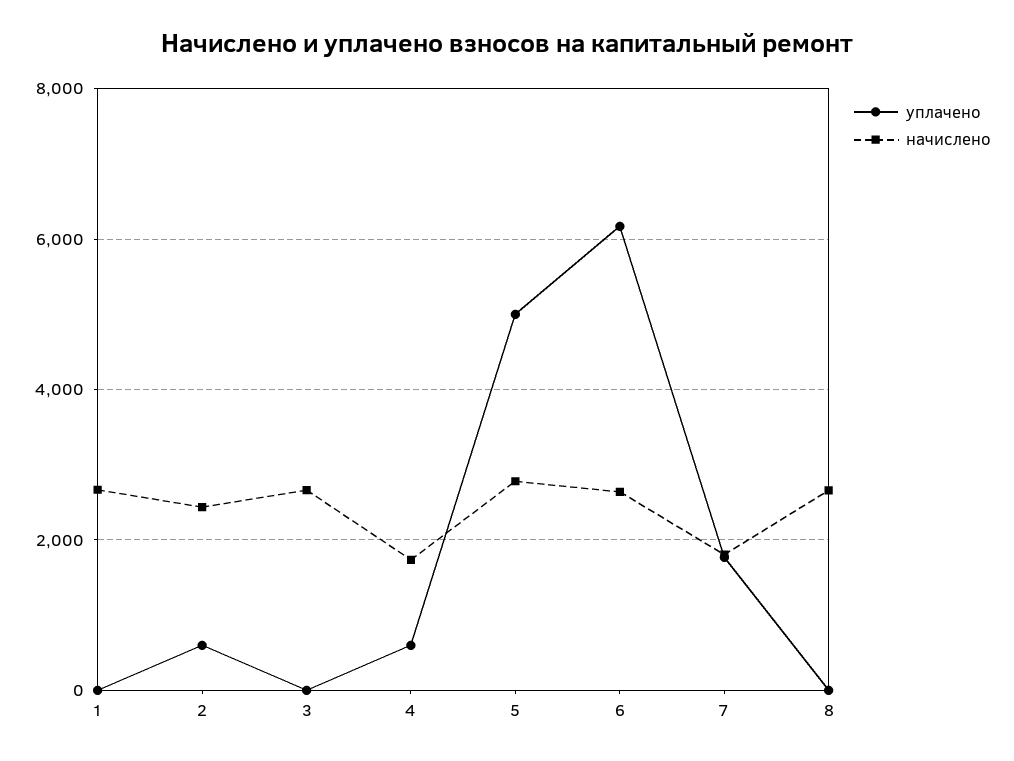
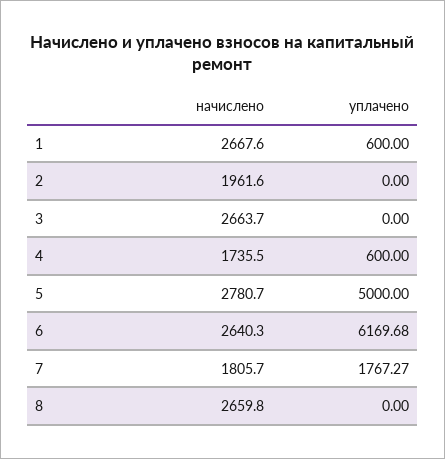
  {
    "уплачено": {
-     "1": 0,
+     "1": 600,
-     "2": 600,
+     "2": 0,
      "3": 0,
      "4": 600,
      "5": 5000,
      "6": 6169.68,
      "7": 1767.27,
      "8": 0
    },
    "начислено": {
      "1": 2667.6,
-     "2": 2400,
+     "2": 1961.6,
      "3": 2663.7,
      "4": 1735.5,
      "5": 2780.7,
      "6": 2640.3,
      "7": 1805.7,
      "8": 2659.8
    }
  }

